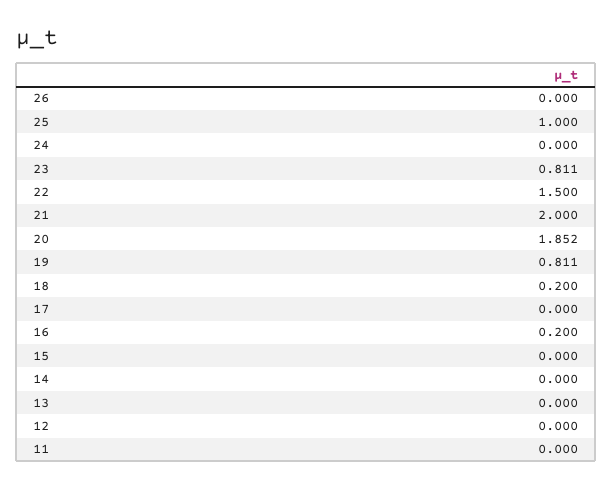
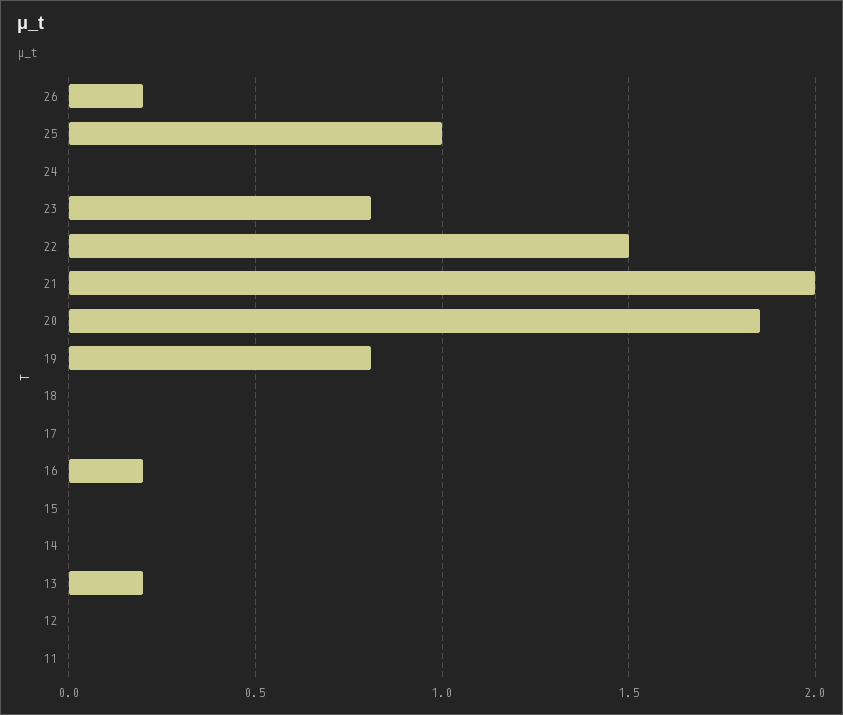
  {
-   "26": 0,
+   "26": 0.2,
    "25": 1,
    "24": 0,
    "23": 0.811,
    "22": 1.5,
    "21": 2,
    "20": 1.852,
    "19": 0.811,
-   "18": 0.2,
+   "18": 0,
    "17": 0,
    "16": 0.2,
    "15": 0,
    "14": 0,
-   "13": 0,
+   "13": 0.2,
    "12": 0,
    "11": 0
  }

